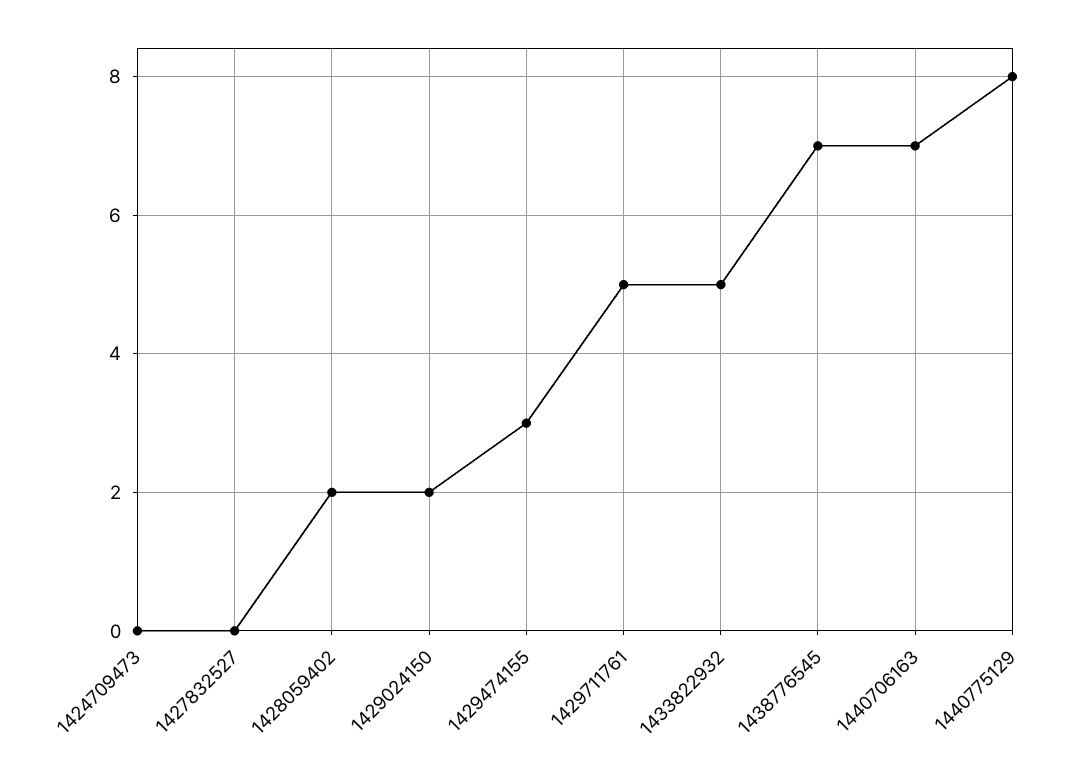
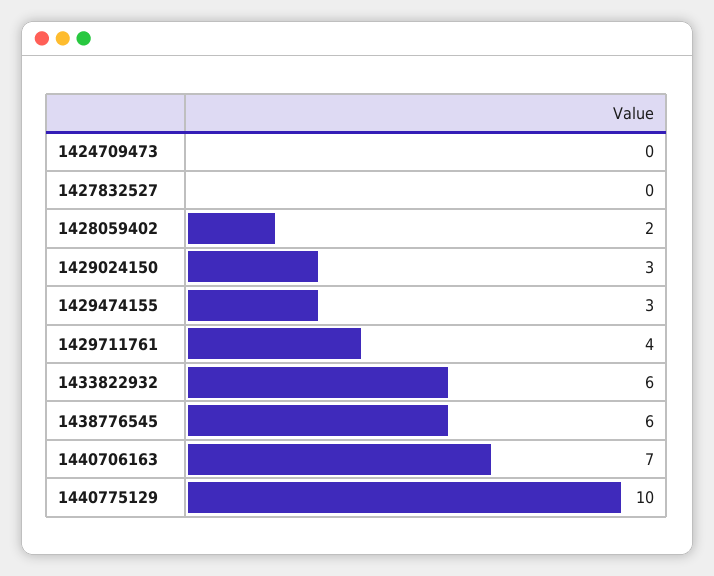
  {
    "1424709473": 0,
    "1427832527": 0,
    "1428059402": 2,
-   "1429024150": 2,
+   "1429024150": 3,
    "1429474155": 3,
-   "1429711761": 5,
+   "1429711761": 4,
-   "1433822932": 5,
+   "1433822932": 6,
-   "1438776545": 7,
+   "1438776545": 6,
    "1440706163": 7,
-   "1440775129": 8
+   "1440775129": 10
  }

